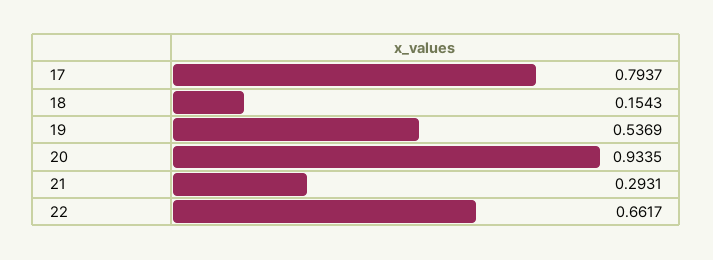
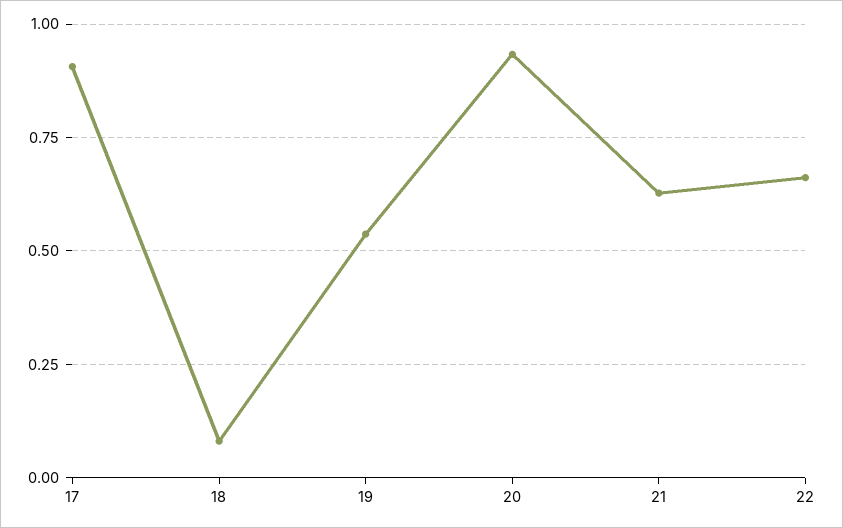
  {
-   "17": 0.7937,
+   "17": 0.9,
-   "18": 0.1543,
+   "18": 0.075,
    "19": 0.5369,
    "20": 0.9335,
-   "21": 0.2931,
+   "21": 0.625,
    "22": 0.6617
  }

